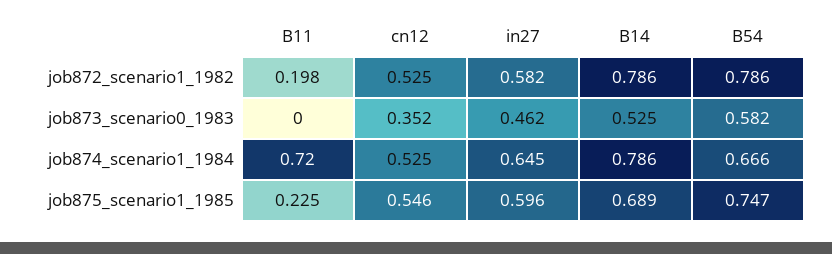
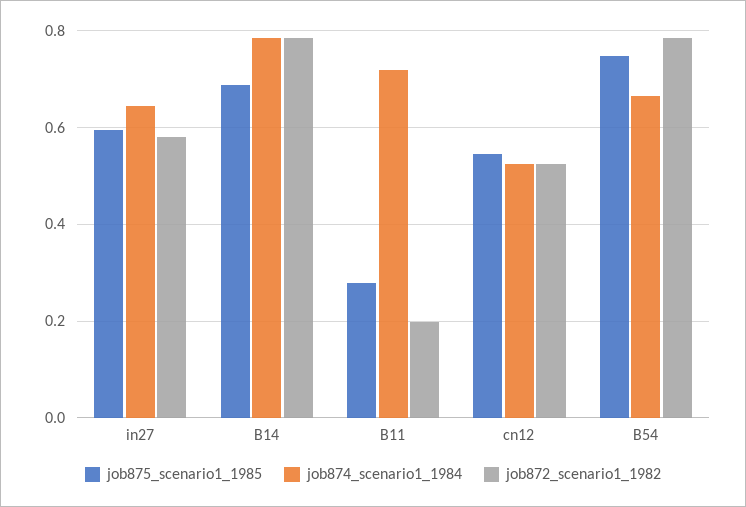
  {
    "job872_scenario1_1982": {
      "B11": 0.198,
      "cn12": 0.525,
      "in27": 0.582,
      "B14": 0.786,
      "B54": 0.786
    },
-   "job873_scenario0_1983": {
-     "B11": 0,
-     "cn12": 0.352,
-     "in27": 0.462,
-     "B14": 0.525,
-     "B54": 0.582
-   },
    "job874_scenario1_1984": {
      "B11": 0.72,
      "cn12": 0.525,
      "in27": 0.645,
      "B14": 0.786,
      "B54": 0.666
    },
    "job875_scenario1_1985": {
-     "B11": 0.225,
+     "B11": 0.28,
      "cn12": 0.546,
      "in27": 0.596,
      "B14": 0.689,
      "B54": 0.747
    }
  }

